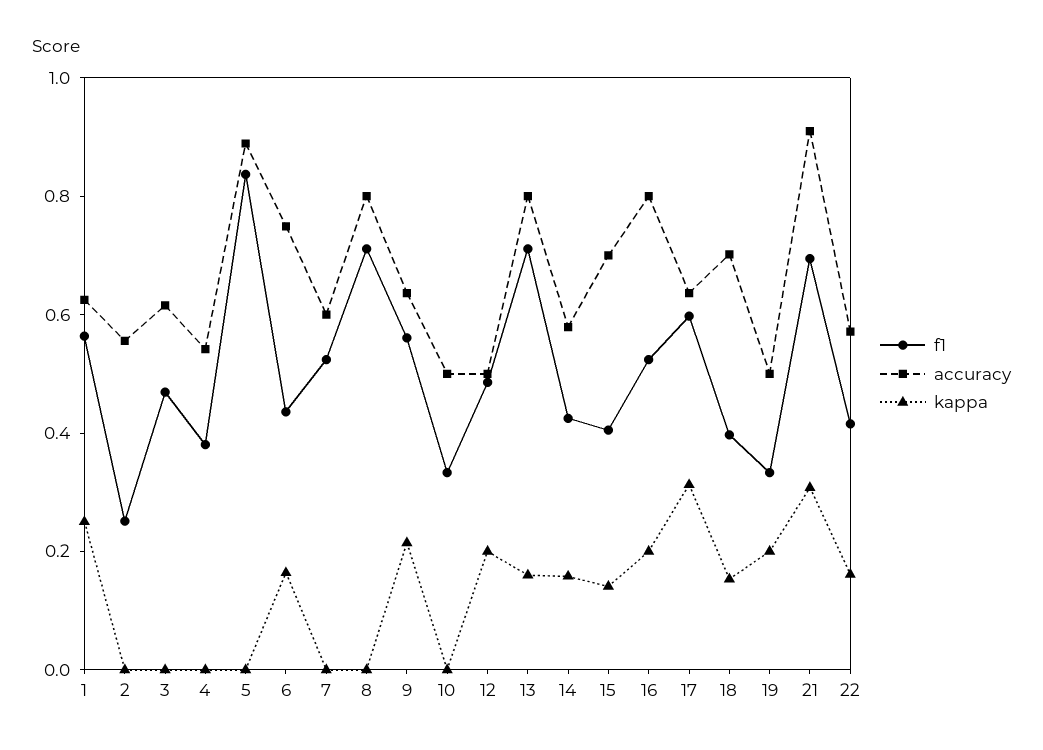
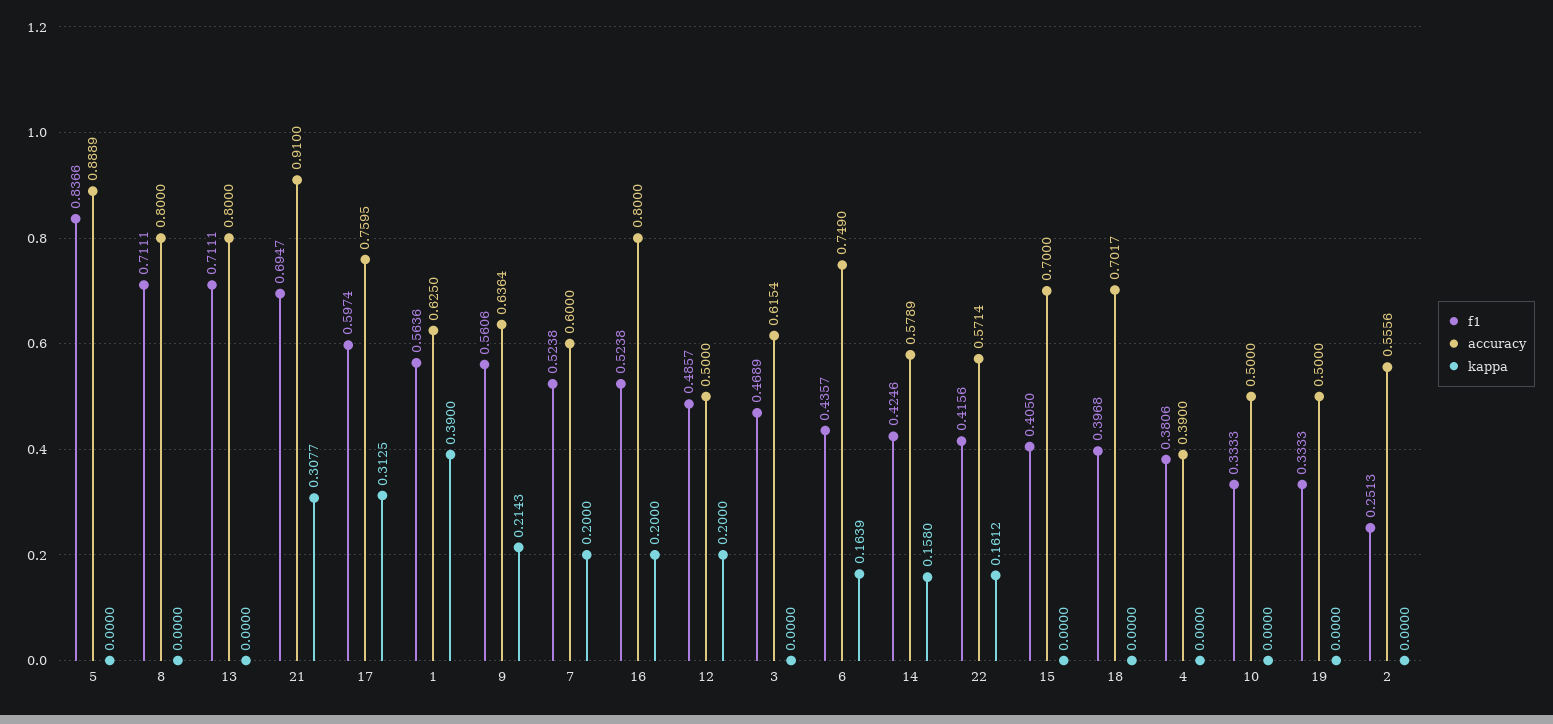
  {
    "f1": {
      "1": 0.5636,
      "2": 0.2513,
      "3": 0.4689,
      "4": 0.3806,
      "5": 0.8366,
      "6": 0.4357,
      "7": 0.5238,
      "8": 0.7111,
      "9": 0.5606,
      "10": 0.3333,
      "12": 0.4857,
      "13": 0.7111,
      "14": 0.4246,
      "15": 0.405,
      "16": 0.5238,
      "17": 0.5974,
      "18": 0.3968,
      "19": 0.3333,
      "21": 0.6947,
      "22": 0.4156
    },
    "accuracy": {
      "1": 0.625,
      "2": 0.5556,
      "3": 0.6154,
-     "4": 0.55,
+     "4": 0.39,
      "5": 0.8889,
      "6": 0.749,
      "7": 0.6,
      "8": 0.8,
      "9": 0.6364,
      "10": 0.5,
      "12": 0.5,
      "13": 0.8,
      "14": 0.5789,
      "15": 0.7,
      "16": 0.8,
-     "17": 0.65,
+     "17": 0.7595,
      "18": 0.7017,
      "19": 0.5,
      "21": 0.91,
      "22": 0.5714
    },
    "kappa": {
-     "1": 0.25,
+     "1": 0.39,
      "2": 0,
      "3": 0,
      "4": 0,
      "5": 0,
      "6": 0.1639,
-     "7": 0,
+     "7": 0.2,
      "8": 0,
      "9": 0.2143,
      "10": 0,
      "12": 0.2,
-     "13": 0.15,
+     "13": 0,
      "14": 0.158,
-     "15": 0.15,
+     "15": 0,
      "16": 0.2,
      "17": 0.3125,
-     "18": 0.15,
+     "18": 0,
-     "19": 0.2,
+     "19": 0,
      "21": 0.3077,
      "22": 0.1612
    }
  }

